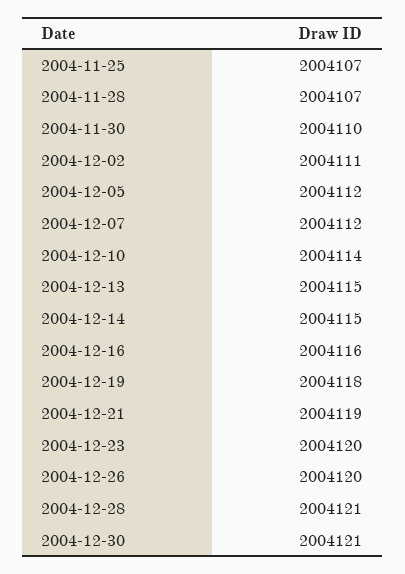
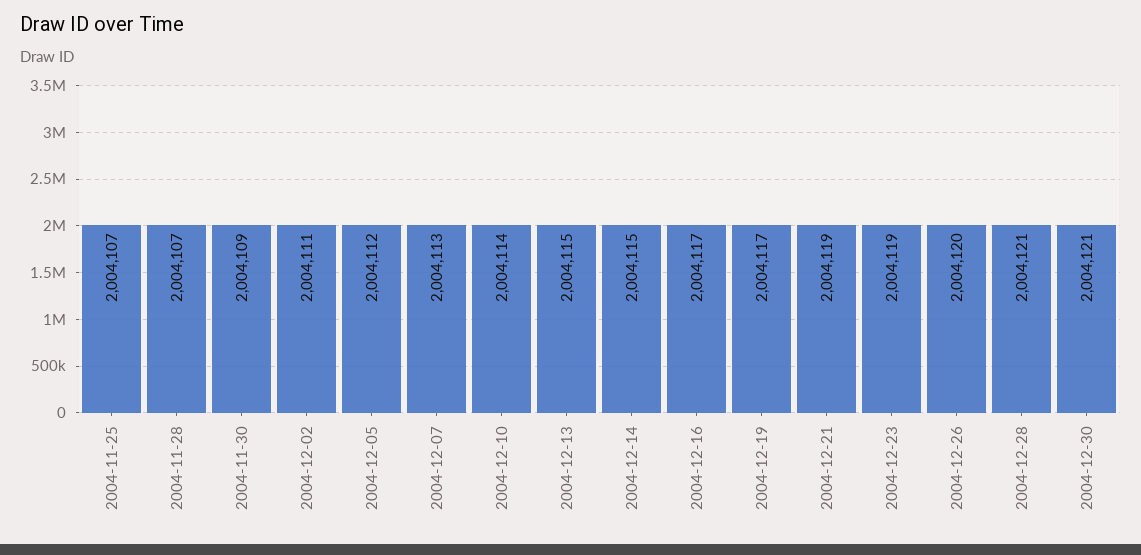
  {
    "2004-11-25": 2004107,
    "2004-11-28": 2004107,
-   "2004-11-30": 2004110,
+   "2004-11-30": 2004109,
    "2004-12-02": 2004111,
    "2004-12-05": 2004112,
-   "2004-12-07": 2004112,
+   "2004-12-07": 2004113,
    "2004-12-10": 2004114,
    "2004-12-13": 2004115,
    "2004-12-14": 2004115,
-   "2004-12-16": 2004116,
+   "2004-12-16": 2004117,
-   "2004-12-19": 2004118,
+   "2004-12-19": 2004117,
    "2004-12-21": 2004119,
-   "2004-12-23": 2004120,
+   "2004-12-23": 2004119,
    "2004-12-26": 2004120,
    "2004-12-28": 2004121,
    "2004-12-30": 2004121
  }

